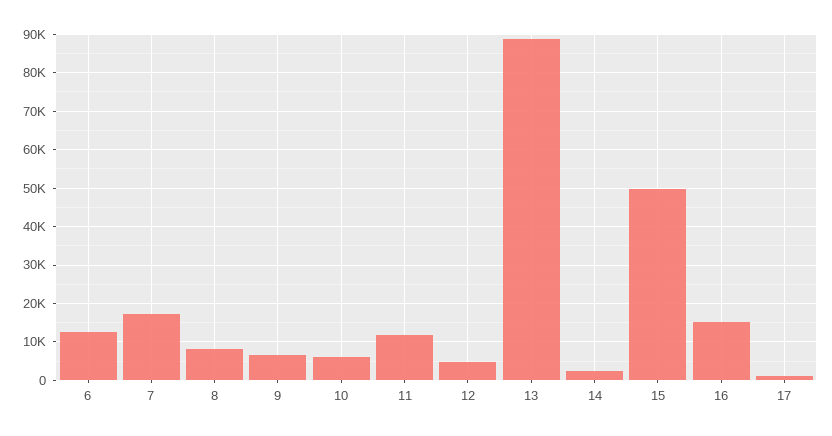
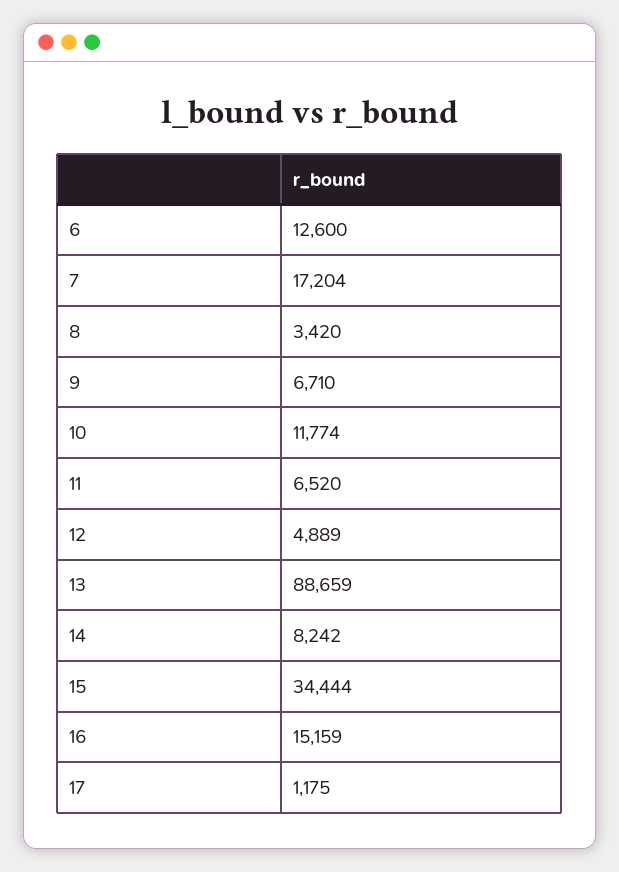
  {
    "6": 12600,
    "7": 17204,
-   "8": 8000,
+   "8": 3420,
    "9": 6710,
-   "10": 6000,
+   "10": 11774,
-   "11": 12000,
+   "11": 6520,
    "12": 4889,
    "13": 88659,
-   "14": 2000,
+   "14": 8242,
-   "15": 50000,
+   "15": 34444,
    "16": 15159,
    "17": 1175
  }

